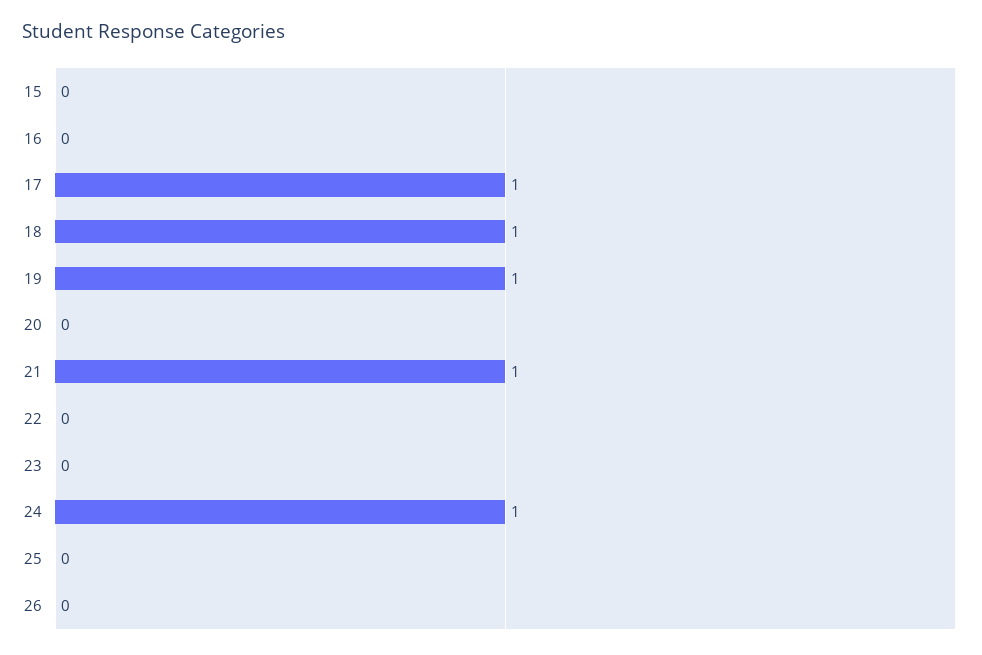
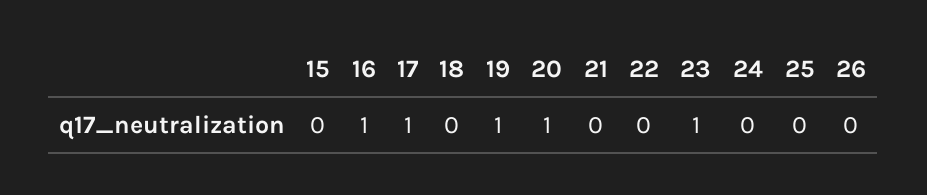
  {
    "15": 0,
-   "16": 0,
+   "16": 1,
    "17": 1,
-   "18": 1,
+   "18": 0,
    "19": 1,
-   "20": 0,
+   "20": 1,
-   "21": 1,
+   "21": 0,
    "22": 0,
-   "23": 0,
+   "23": 1,
-   "24": 1,
+   "24": 0,
    "25": 0,
    "26": 0
  }

